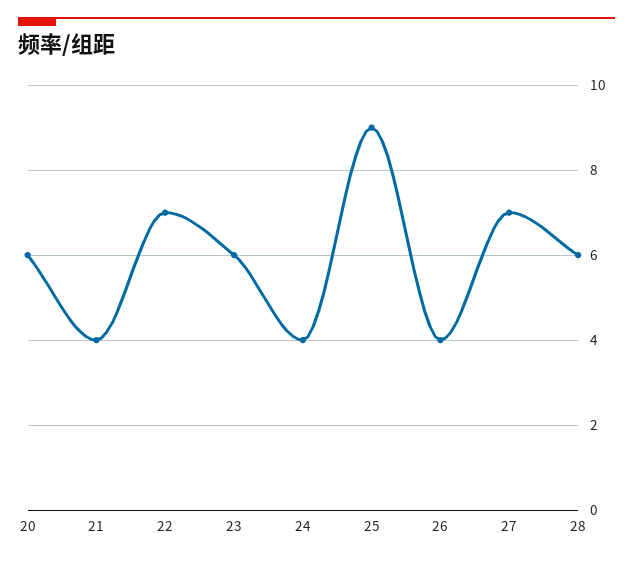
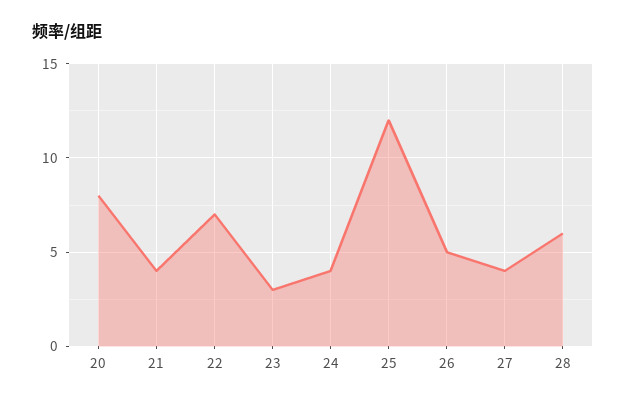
  {
-   "20": 6,
+   "20": 8,
    "21": 4,
    "22": 7,
-   "23": 6,
+   "23": 3,
    "24": 4,
-   "25": 9,
+   "25": 12,
-   "26": 4,
+   "26": 5,
-   "27": 7,
+   "27": 4,
    "28": 6
  }

